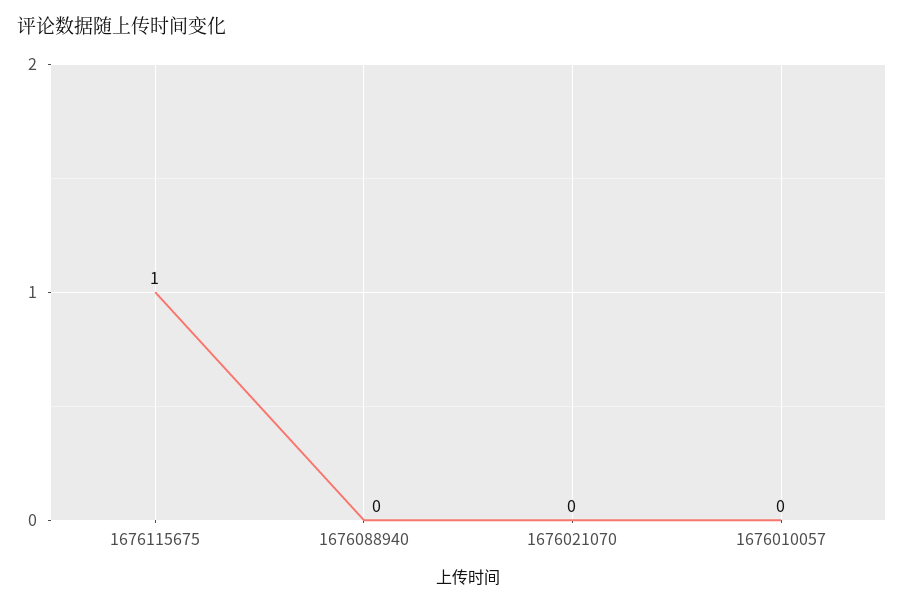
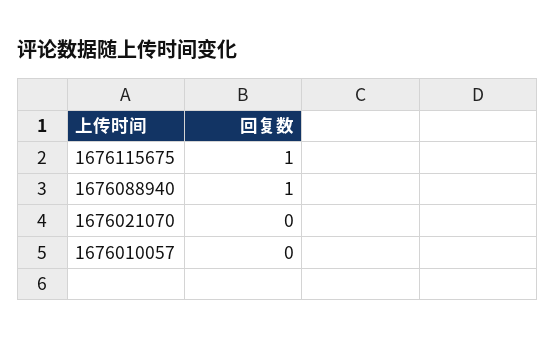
  {
    "1676115675": 1,
-   "1676088940": 0,
+   "1676088940": 1,
    "1676021070": 0,
    "1676010057": 0
  }

